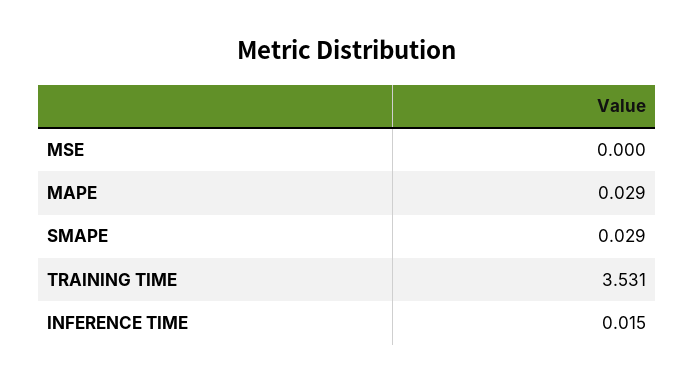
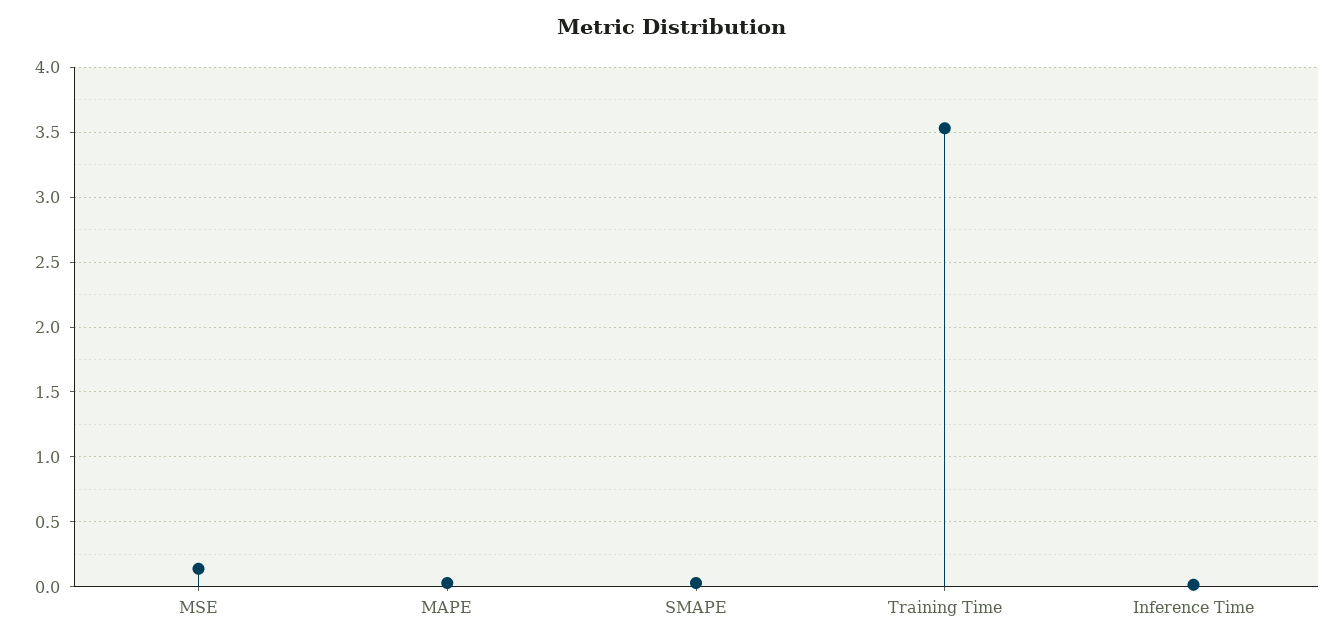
  {
-   "MSE": 0,
+   "MSE": 0.15,
    "MAPE": 0.029,
    "SMAPE": 0.029,
    "TRAINING TIME": 3.531,
    "INFERENCE TIME": 0.015
  }

